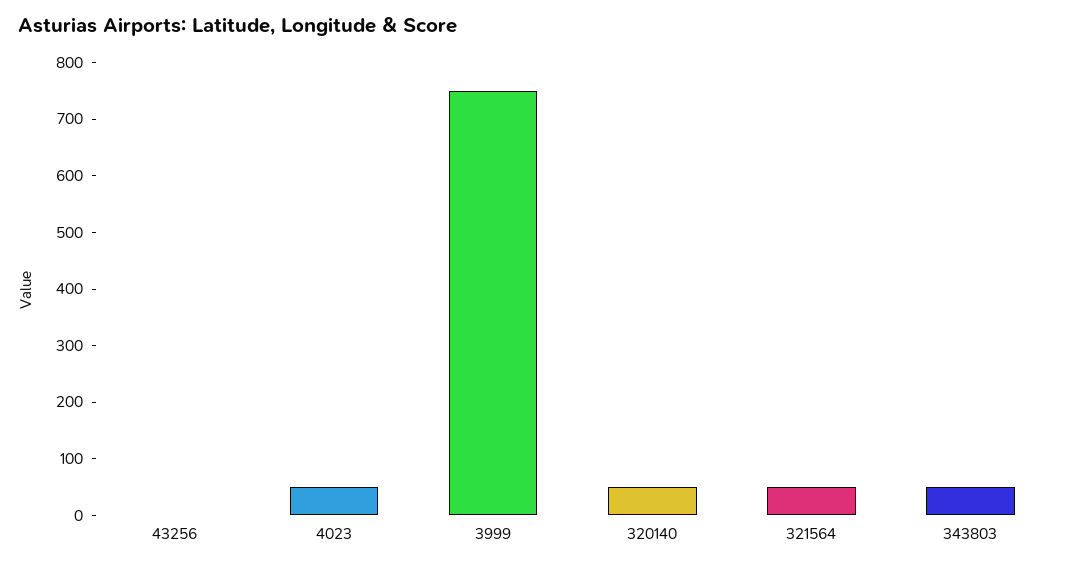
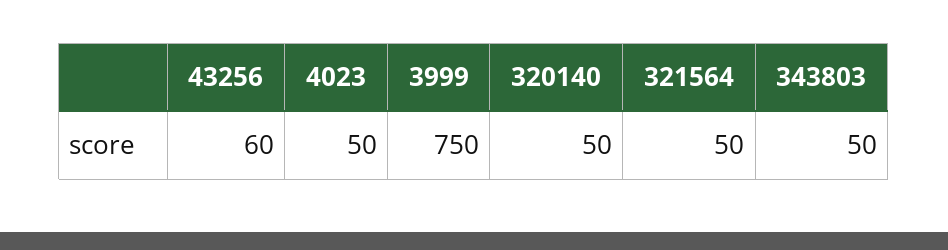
  {
-   "43256": 0,
+   "43256": 60,
    "4023": 50,
    "3999": 750,
    "320140": 50,
    "321564": 50,
    "343803": 50
  }

